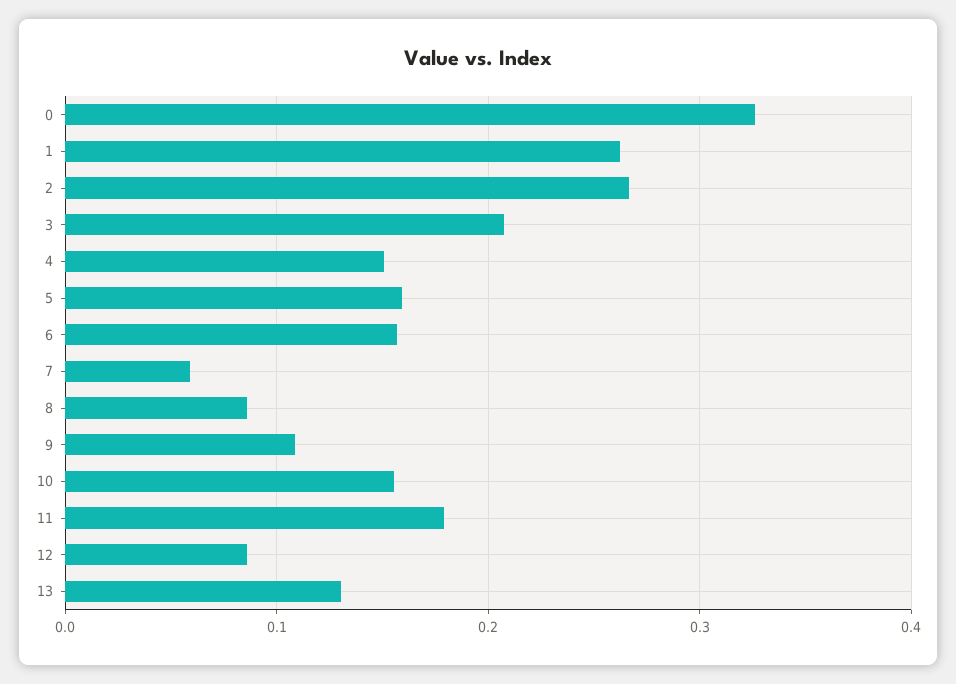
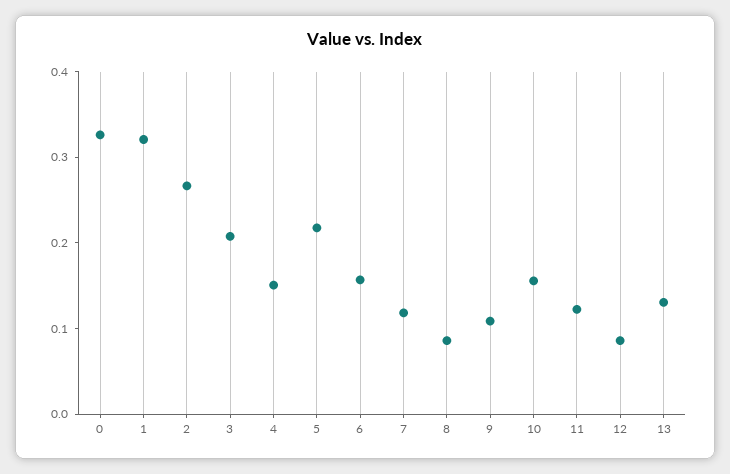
  {
    "0": 0.33,
-   "1": 0.26,
+   "1": 0.32,
    "2": 0.27,
    "3": 0.21,
    "4": 0.15,
-   "5": 0.16,
+   "5": 0.22,
    "6": 0.16,
-   "7": 0.06,
+   "7": 0.12,
    "8": 0.09,
    "9": 0.11,
    "10": 0.16,
-   "11": 0.18,
+   "11": 0.12,
    "12": 0.09,
    "13": 0.13
  }

